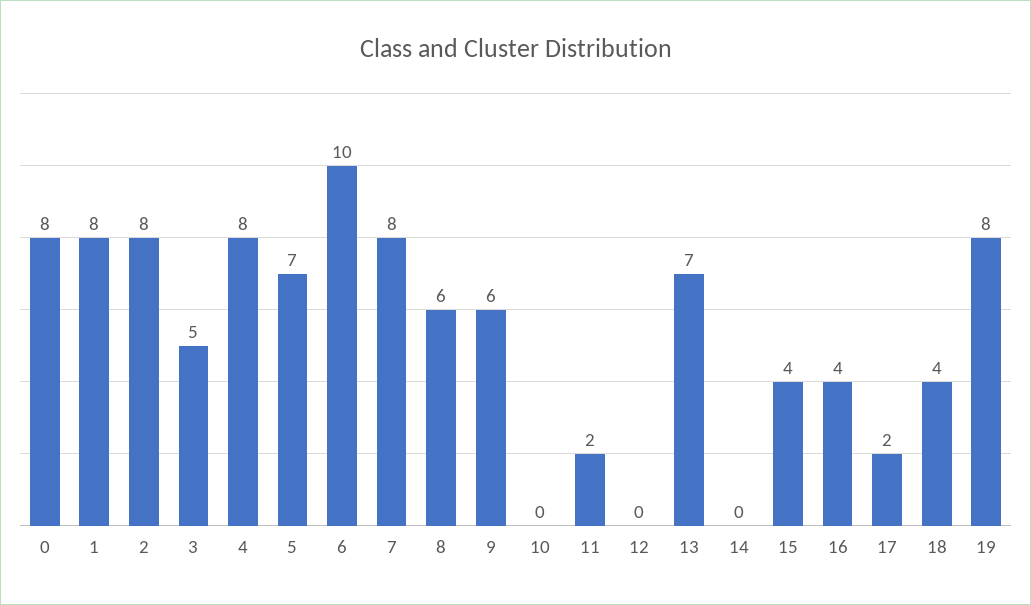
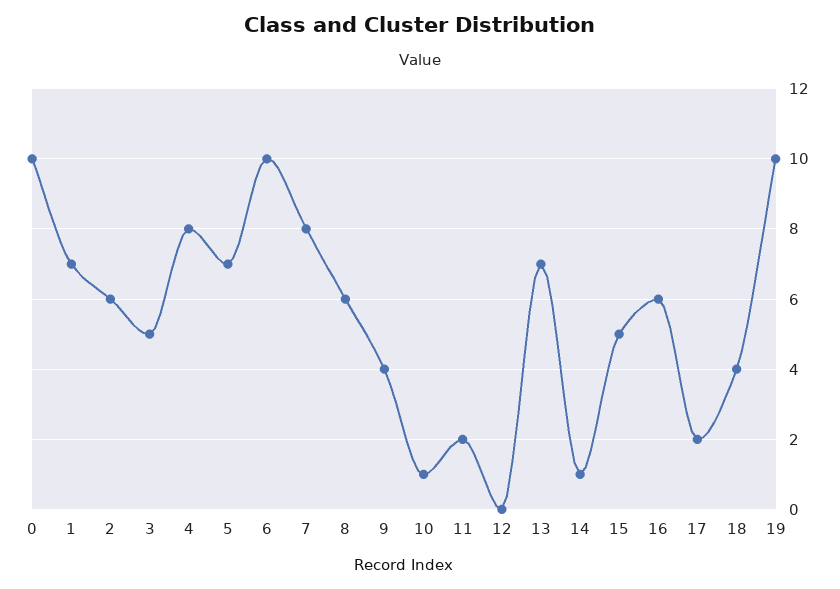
  {
-   "0": 8,
+   "0": 10,
-   "1": 8,
+   "1": 7,
-   "2": 8,
+   "2": 6,
    "3": 5,
    "4": 8,
    "5": 7,
    "6": 10,
    "7": 8,
    "8": 6,
-   "9": 6,
+   "9": 4,
-   "10": 0,
+   "10": 1,
    "11": 2,
    "12": 0,
    "13": 7,
-   "14": 0,
+   "14": 1,
-   "15": 4,
+   "15": 5,
-   "16": 4,
+   "16": 6,
    "17": 2,
    "18": 4,
-   "19": 8
+   "19": 10
  }

